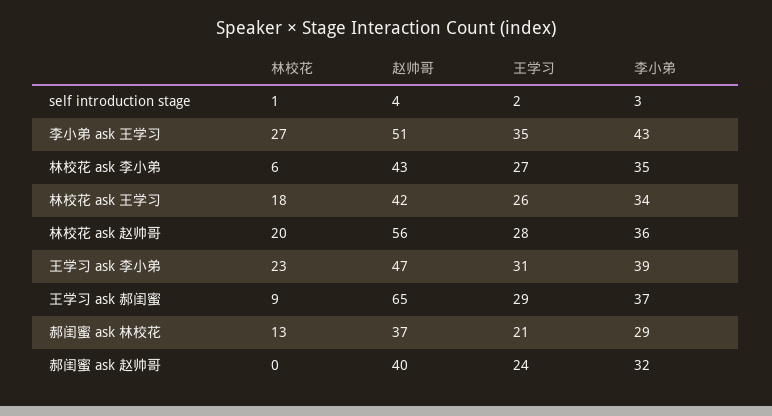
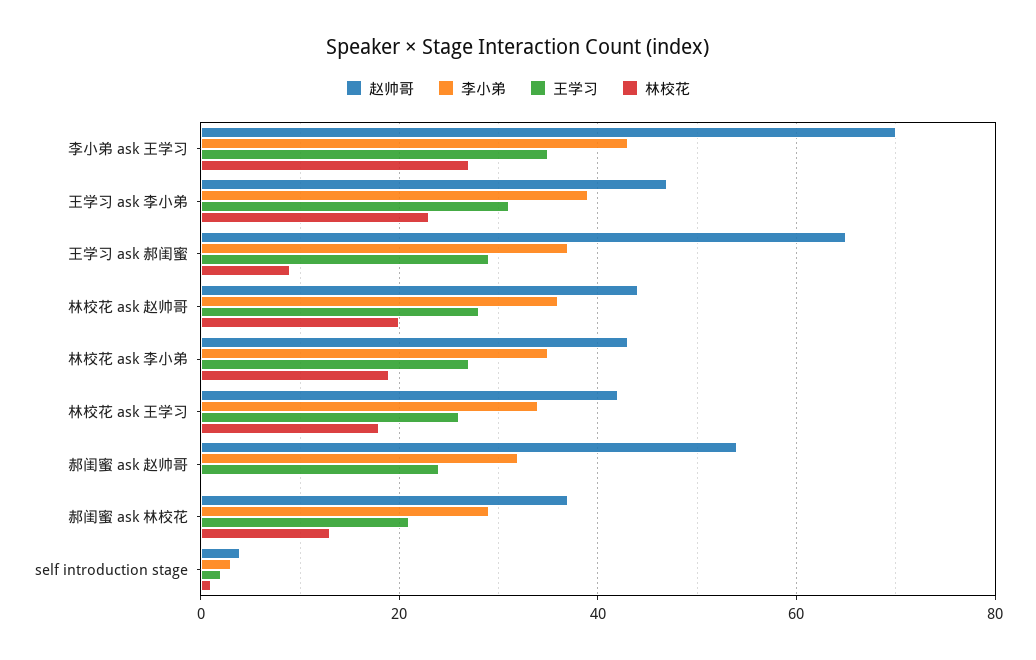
  {
    "林校花": {
      "self introduction stage": 1,
      "李小弟 ask 王学习": 27,
-     "林校花 ask 李小弟": 6,
+     "林校花 ask 李小弟": 20,
      "林校花 ask 王学习": 18,
      "林校花 ask 赵帅哥": 20,
      "王学习 ask 李小弟": 23,
      "王学习 ask 郝闺蜜": 9,
      "郝闺蜜 ask 林校花": 13,
      "郝闺蜜 ask 赵帅哥": 0
    },
    "赵帅哥": {
      "self introduction stage": 4,
-     "李小弟 ask 王学习": 51,
+     "李小弟 ask 王学习": 70,
      "林校花 ask 李小弟": 43,
      "林校花 ask 王学习": 42,
-     "林校花 ask 赵帅哥": 56,
+     "林校花 ask 赵帅哥": 45,
      "王学习 ask 李小弟": 47,
      "王学习 ask 郝闺蜜": 65,
      "郝闺蜜 ask 林校花": 37,
-     "郝闺蜜 ask 赵帅哥": 40
+     "郝闺蜜 ask 赵帅哥": 55
    },
    "王学习": {
      "self introduction stage": 2,
      "李小弟 ask 王学习": 35,
      "林校花 ask 李小弟": 27,
      "林校花 ask 王学习": 26,
      "林校花 ask 赵帅哥": 28,
      "王学习 ask 李小弟": 31,
      "王学习 ask 郝闺蜜": 29,
      "郝闺蜜 ask 林校花": 21,
      "郝闺蜜 ask 赵帅哥": 24
    },
    "李小弟": {
      "self introduction stage": 3,
      "李小弟 ask 王学习": 43,
      "林校花 ask 李小弟": 35,
      "林校花 ask 王学习": 34,
      "林校花 ask 赵帅哥": 36,
      "王学习 ask 李小弟": 39,
      "王学习 ask 郝闺蜜": 37,
      "郝闺蜜 ask 林校花": 29,
      "郝闺蜜 ask 赵帅哥": 32
    }
  }

